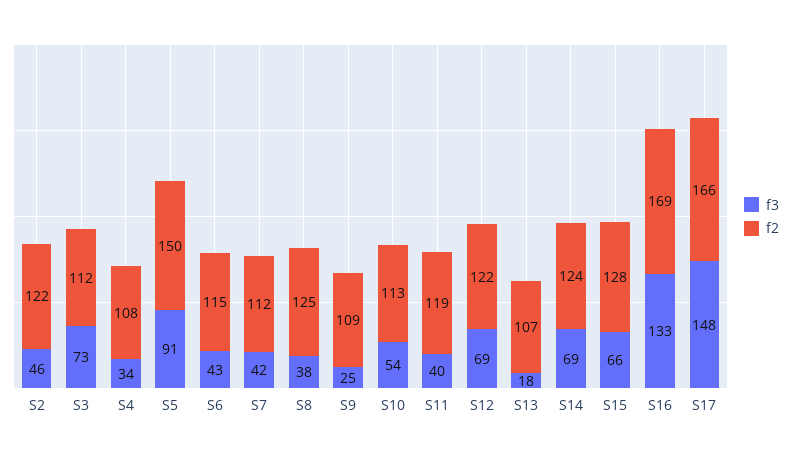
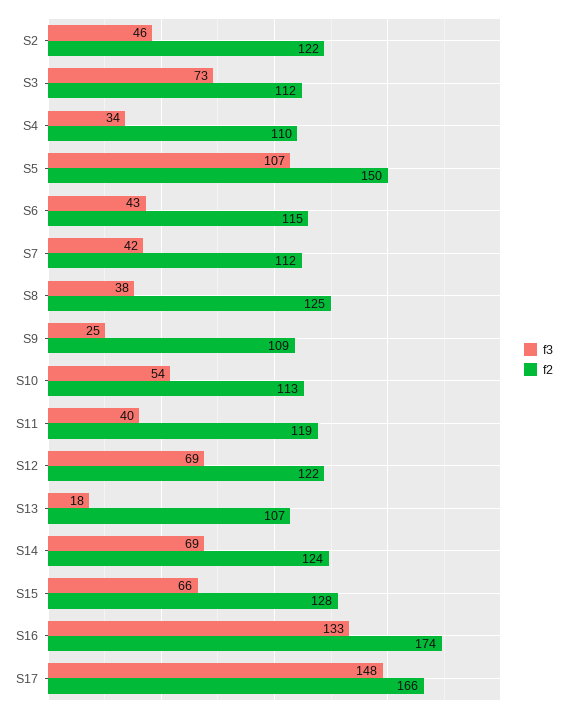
  {
    "f3": {
      "S2": 46,
      "S3": 73,
      "S4": 34,
-     "S5": 91,
+     "S5": 107,
      "S6": 43,
      "S7": 42,
      "S8": 38,
      "S9": 25,
      "S10": 54,
      "S11": 40,
      "S12": 69,
      "S13": 18,
      "S14": 69,
      "S15": 66,
      "S16": 133,
      "S17": 148
    },
    "f2": {
      "S2": 122,
      "S3": 112,
-     "S4": 108,
+     "S4": 110,
      "S5": 150,
      "S6": 115,
      "S7": 112,
      "S8": 125,
      "S9": 109,
      "S10": 113,
      "S11": 119,
      "S12": 122,
      "S13": 107,
      "S14": 124,
      "S15": 128,
-     "S16": 169,
+     "S16": 174,
      "S17": 166
    }
  }

